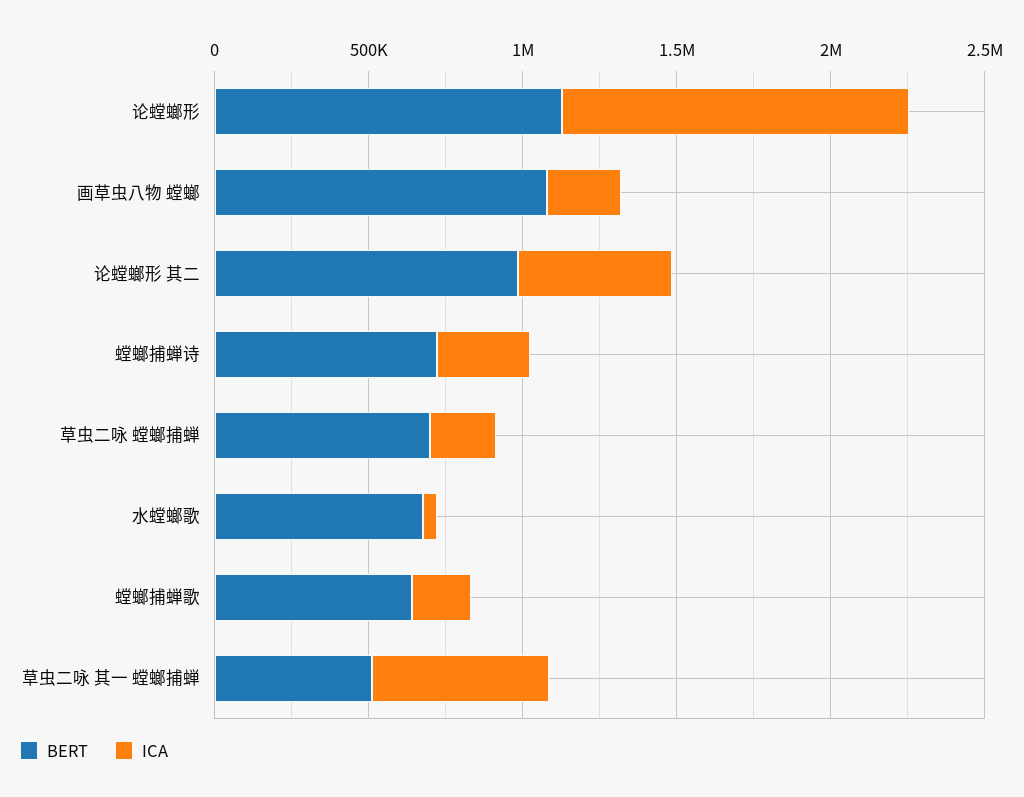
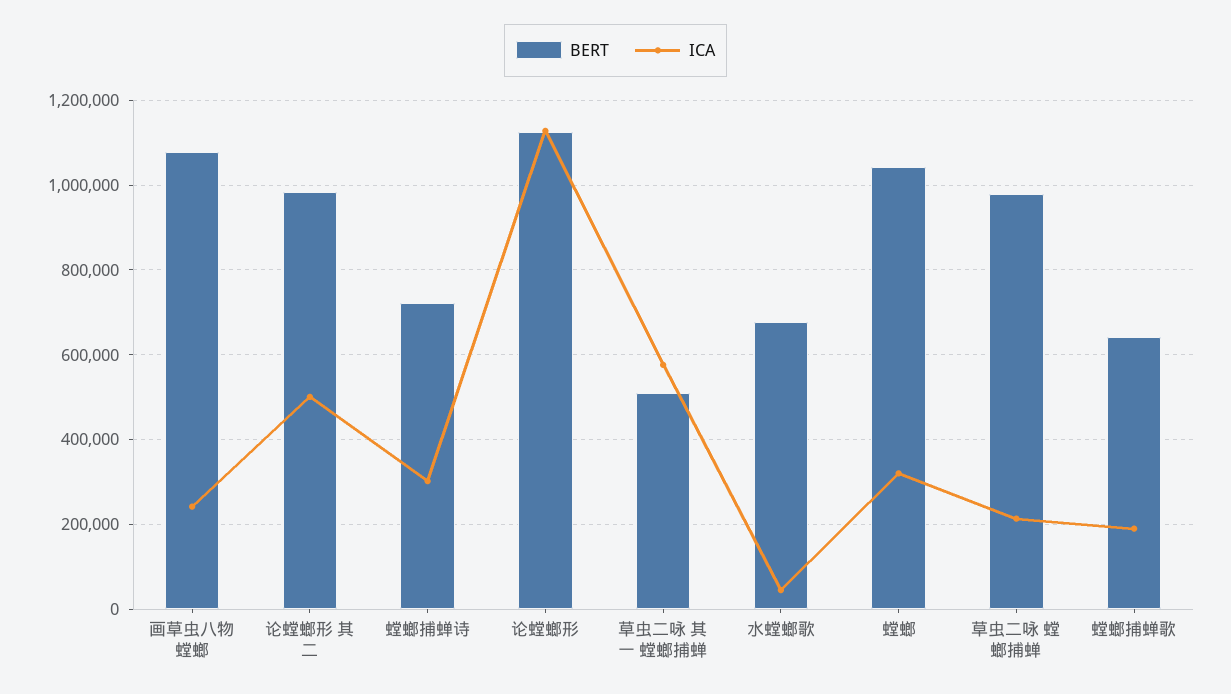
  {
    "BERT": {
      "论螳螂形": 1120000,
      "画草虫八物 螳螂": 1080000,
      "论螳螂形 其二": 980000,
      "螳螂捕蝉诗": 720000,
-     "草虫二咏 螳螂捕蝉": 700000,
+     "草虫二咏 螳螂捕蝉": 980000,
      "水螳螂歌": 680000,
      "螳螂捕蝉歌": 640000,
-     "草虫二咏 其一 螳螂捕蝉": 500000
+     "草虫二咏 其一 螳螂捕蝉": 500000,
+     "螳螂": 1040000
    },
    "ICA": {
      "论螳螂形": 1120000,
      "画草虫八物 螳螂": 240000,
      "论螳螂形 其二": 500000,
      "螳螂捕蝉诗": 300000,
      "草虫二咏 螳螂捕蝉": 220000,
      "水螳螂歌": 40000,
      "螳螂捕蝉歌": 180000,
-     "草虫二咏 其一 螳螂捕蝉": 580000
+     "草虫二咏 其一 螳螂捕蝉": 580000,
+     "螳螂": 320000
    }
  }

